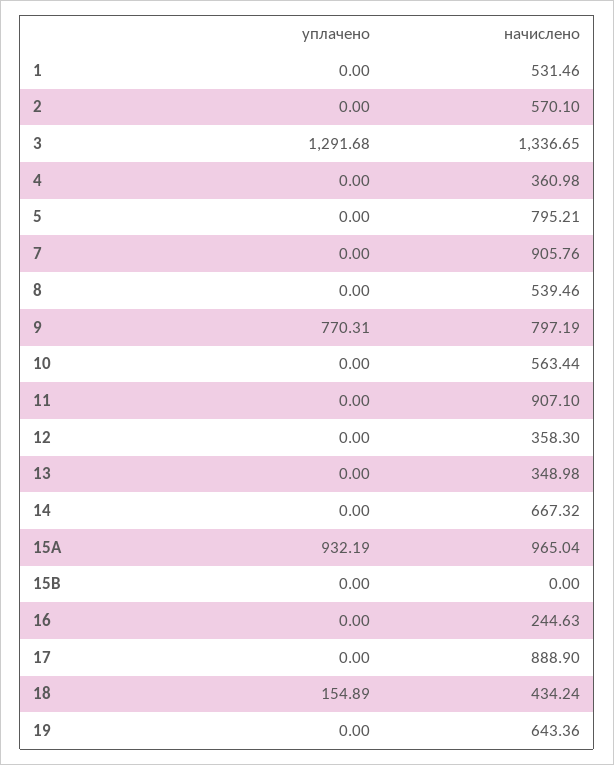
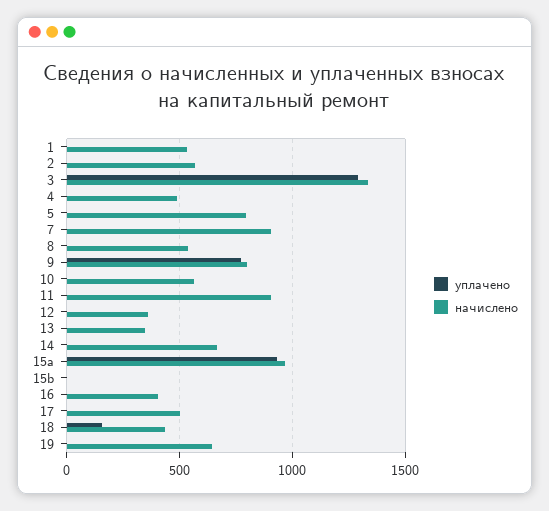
  {
    "уплачено": {
      "1": 0,
      "2": 0,
      "3": 1291.68,
      "4": 0,
      "5": 0,
      "7": 0,
      "8": 0,
      "9": 770.31,
      "10": 0,
      "11": 0,
      "12": 0,
      "13": 0,
      "14": 0,
      "15A": 932.19,
      "15B": 0,
      "16": 0,
      "17": 0,
      "18": 154.89,
      "19": 0
    },
    "начислено": {
      "1": 531.46,
      "2": 570.1,
      "3": 1336.65,
-     "4": 360.98,
+     "4": 500,
      "5": 795.21,
      "7": 905.76,
      "8": 539.46,
      "9": 797.19,
      "10": 563.44,
      "11": 907.1,
      "12": 358.3,
      "13": 348.98,
      "14": 667.32,
      "15A": 965.04,
      "15B": 0,
-     "16": 244.63,
+     "16": 400,
-     "17": 888.9,
+     "17": 500,
      "18": 434.24,
      "19": 643.36
    }
  }

